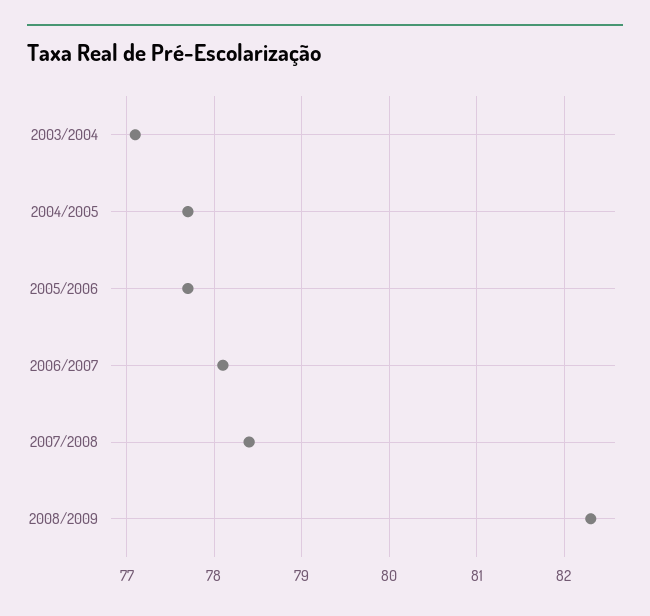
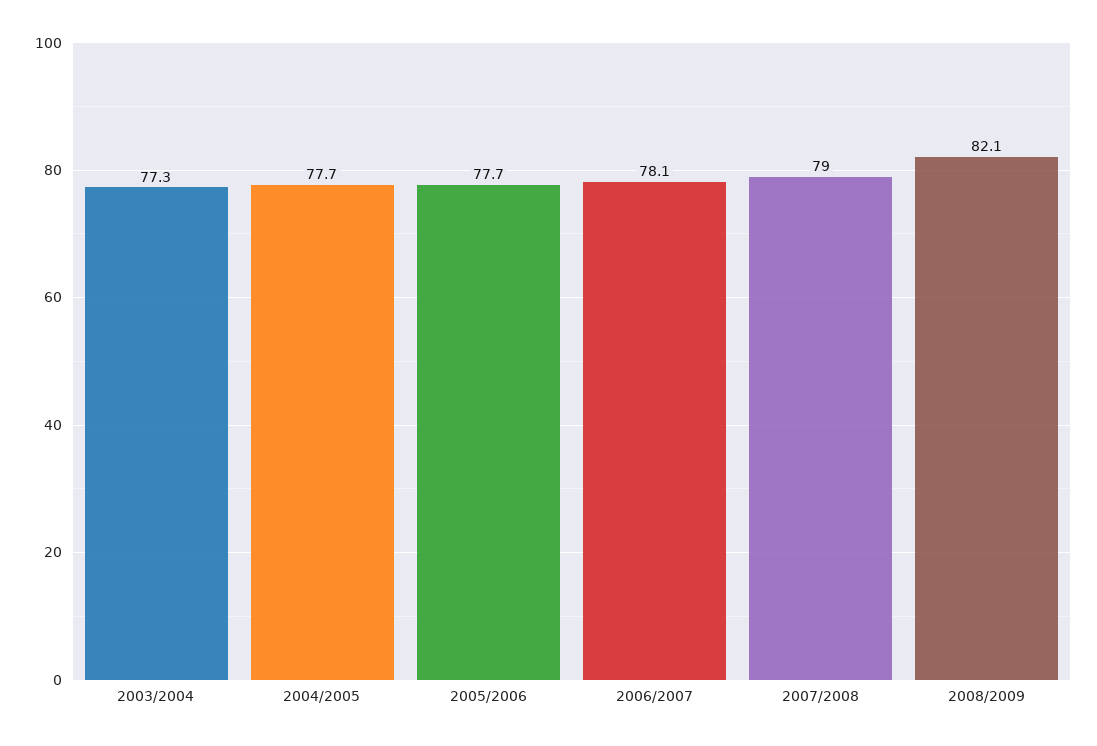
  {
-   "2003/2004": 77.1,
+   "2003/2004": 77.3,
    "2004/2005": 77.7,
    "2005/2006": 77.7,
    "2006/2007": 78.1,
-   "2007/2008": 78.4,
+   "2007/2008": 79,
-   "2008/2009": 82.3
+   "2008/2009": 82.1
  }

